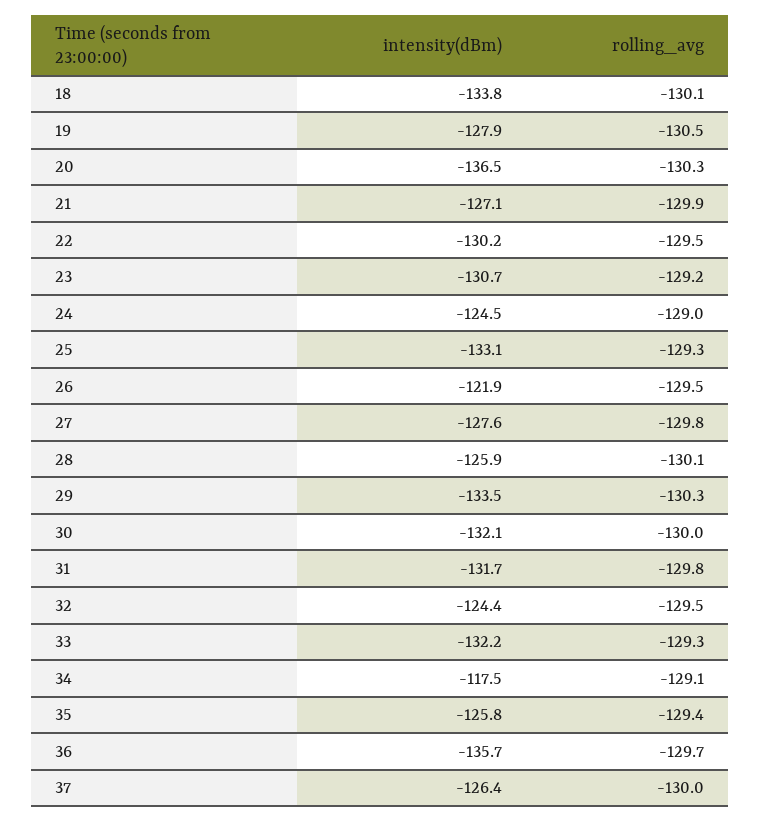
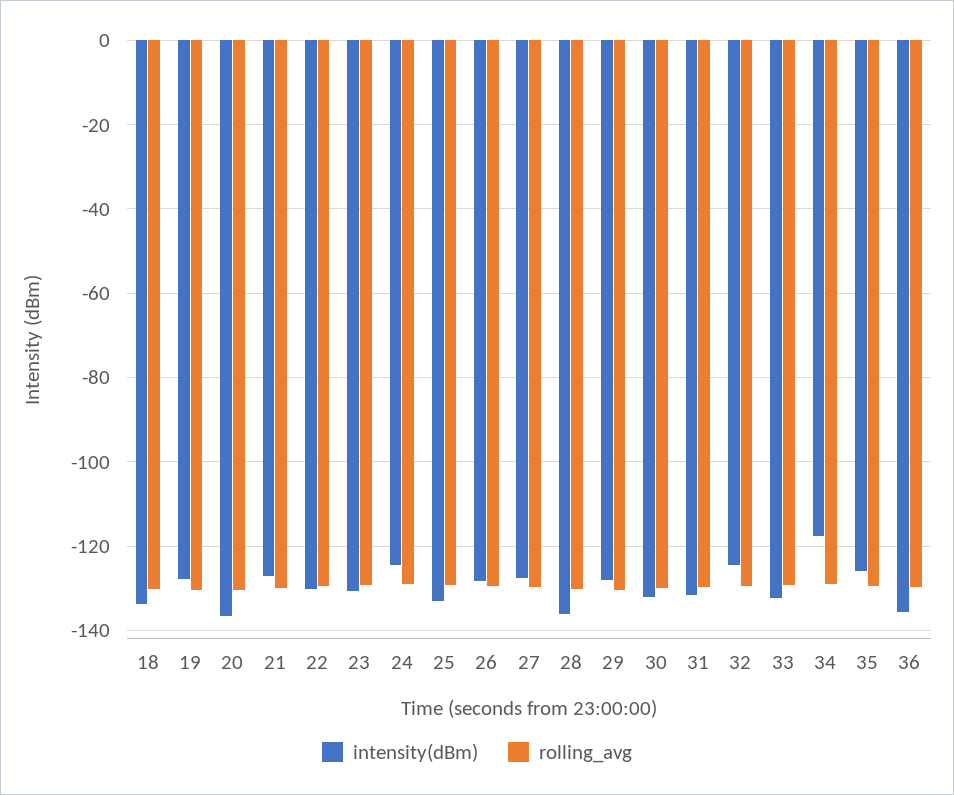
  {
    "intensity(dBm)": {
      "18": -133.8,
      "19": -127.9,
      "20": -136.5,
      "21": -127.1,
      "22": -130.2,
      "23": -130.7,
      "24": -124.5,
      "25": -133.1,
-     "26": -121.9,
+     "26": -128,
      "27": -127.6,
-     "28": -125.9,
+     "28": -136,
-     "29": -133.5,
+     "29": -128,
      "30": -132.1,
      "31": -131.7,
      "32": -124.4,
      "33": -132.2,
      "34": -117.5,
      "35": -125.8,
-     "36": -135.7,
+     "36": -135.7
-     "37": -126.4
    },
    "rolling_avg": {
      "18": -130.1,
      "19": -130.5,
      "20": -130.3,
      "21": -129.9,
      "22": -129.5,
      "23": -129.2,
      "24": -129,
      "25": -129.3,
      "26": -129.5,
      "27": -129.8,
      "28": -130.1,
      "29": -130.3,
      "30": -130,
      "31": -129.8,
      "32": -129.5,
      "33": -129.3,
      "34": -129.1,
      "35": -129.4,
-     "36": -129.7,
+     "36": -129.7
-     "37": -130
    }
  }

